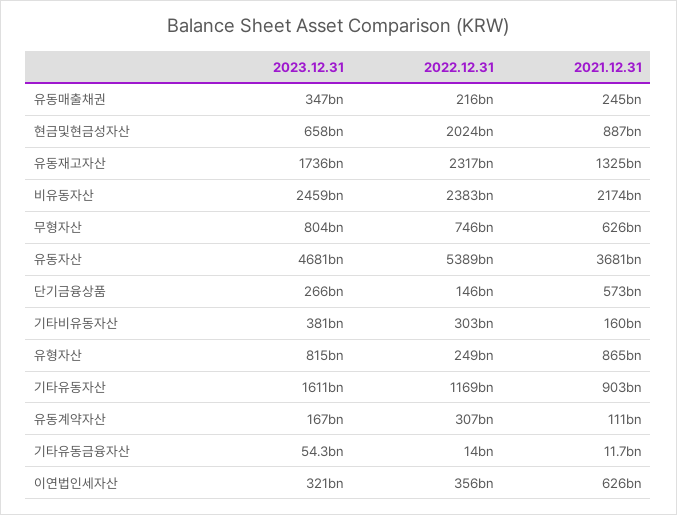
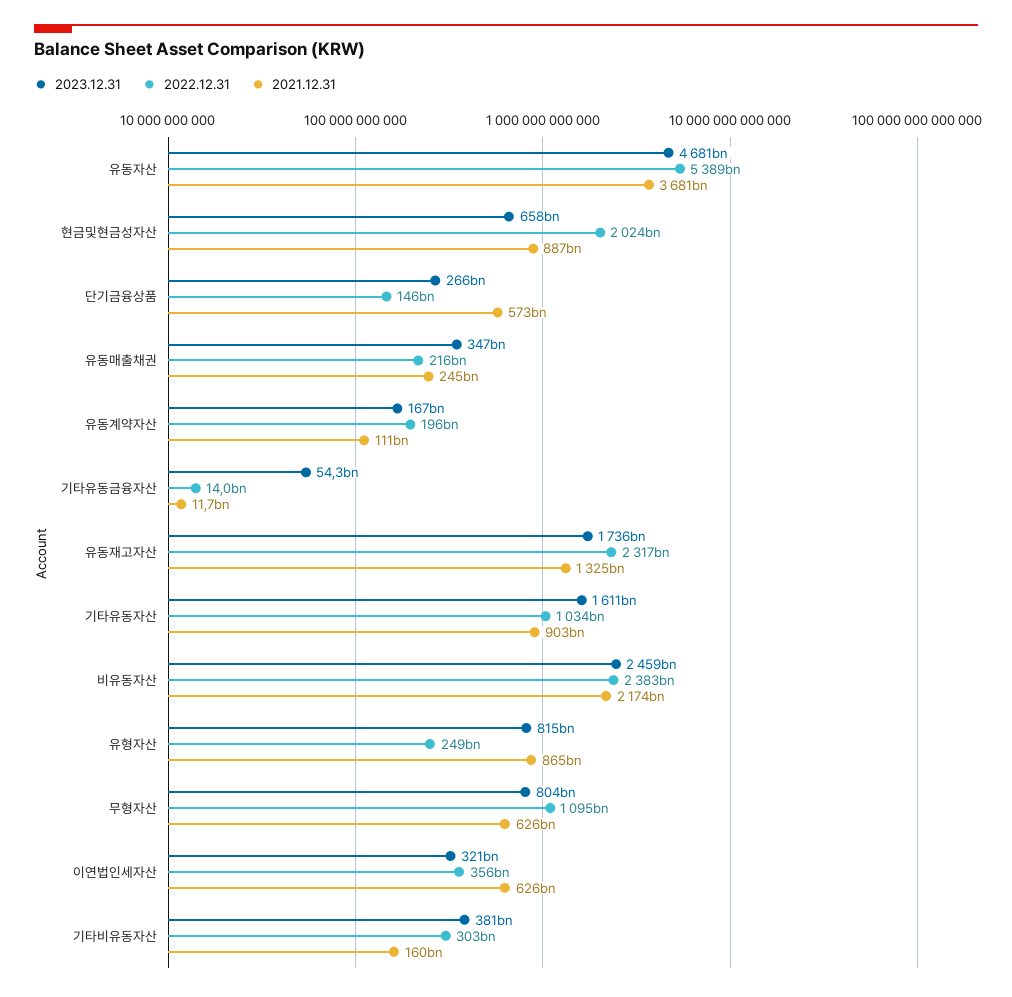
  {
    "2023.12.31": {
      "유동매출채권": 347000000000,
      "현금및현금성자산": 658000000000,
      "유동재고자산": 1736000000000,
      "비유동자산": 2459000000000,
      "무형자산": 804000000000,
      "유동자산": 4681000000000,
      "단기금융상품": 266000000000,
      "기타비유동자산": 381000000000,
      "유형자산": 815000000000,
      "기타유동자산": 1611000000000,
      "유동계약자산": 167000000000,
      "기타유동금융자산": 54300000000,
      "이연법인세자산": 321000000000
    },
    "2022.12.31": {
      "유동매출채권": 216000000000,
      "현금및현금성자산": 2024000000000,
      "유동재고자산": 2317000000000,
      "비유동자산": 2383000000000,
-     "무형자산": 746000000000,
+     "무형자산": 1095000000000,
      "유동자산": 5389000000000,
      "단기금융상품": 146000000000,
      "기타비유동자산": 303000000000,
      "유형자산": 249000000000,
-     "기타유동자산": 1169000000000,
+     "기타유동자산": 1034000000000,
-     "유동계약자산": 307000000000,
+     "유동계약자산": 196000000000,
      "기타유동금융자산": 14000000000,
      "이연법인세자산": 356000000000
    },
    "2021.12.31": {
      "유동매출채권": 245000000000,
      "현금및현금성자산": 887000000000,
      "유동재고자산": 1325000000000,
      "비유동자산": 2174000000000,
      "무형자산": 626000000000,
      "유동자산": 3681000000000,
      "단기금융상품": 573000000000,
      "기타비유동자산": 160000000000,
      "유형자산": 865000000000,
      "기타유동자산": 903000000000,
      "유동계약자산": 111000000000,
      "기타유동금융자산": 11700000000,
      "이연법인세자산": 626000000000
    }
  }

